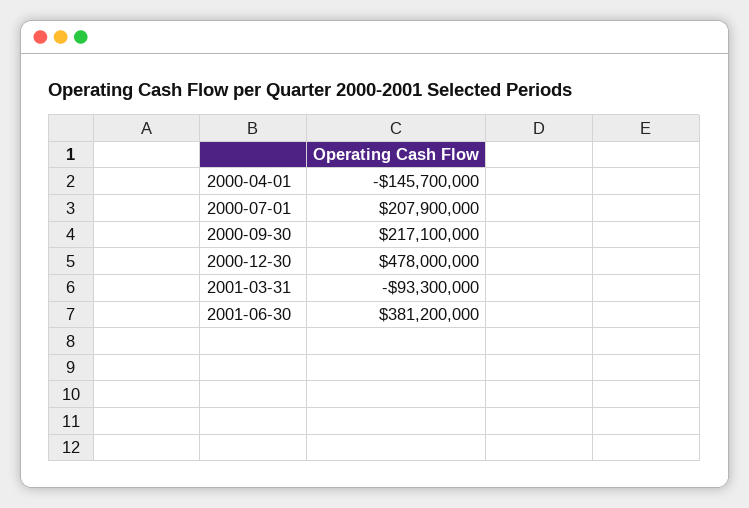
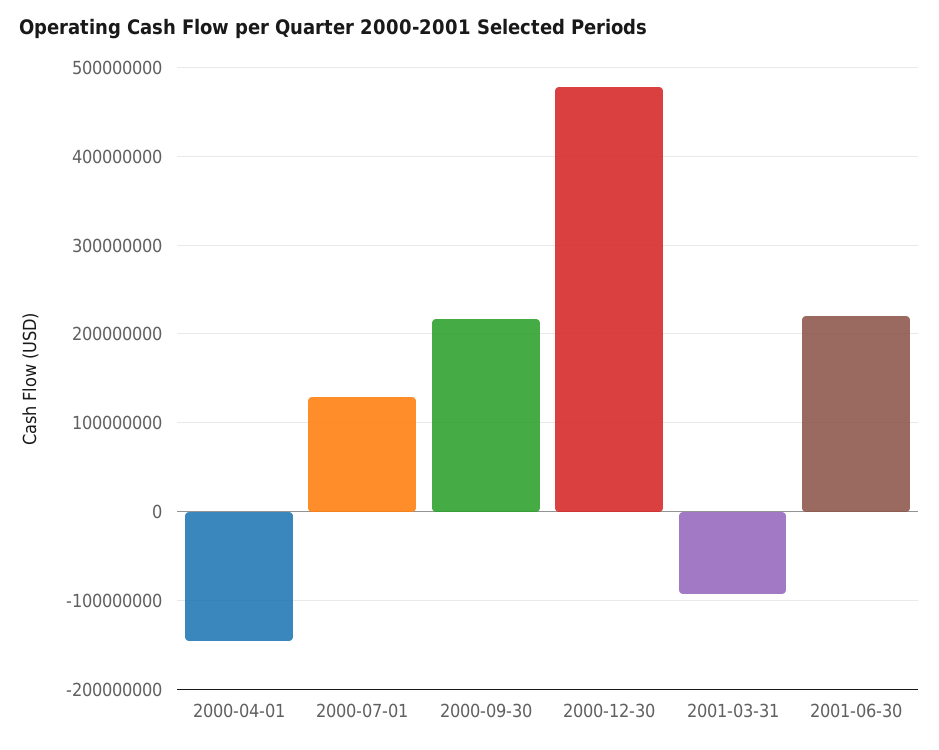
  {
    "2000-04-01": -145700000,
-   "2000-07-01": 207900000,
+   "2000-07-01": 130000000,
    "2000-09-30": 217100000,
    "2000-12-30": 478000000,
    "2001-03-31": -93300000,
-   "2001-06-30": 381200000
+   "2001-06-30": 220000000
  }

